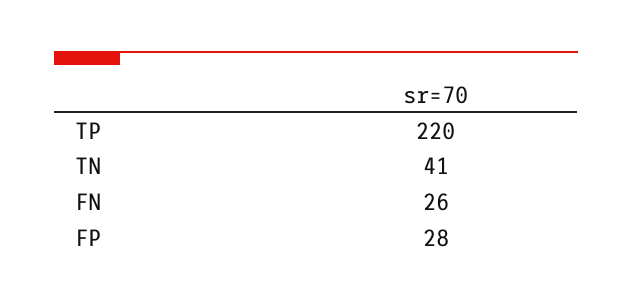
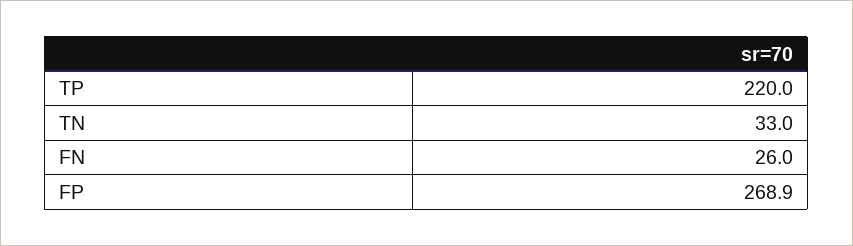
  {
    "TP": 220,
-   "TN": 41,
+   "TN": 33,
    "FN": 26,
-   "FP": 28
+   "FP": 268.9
  }

